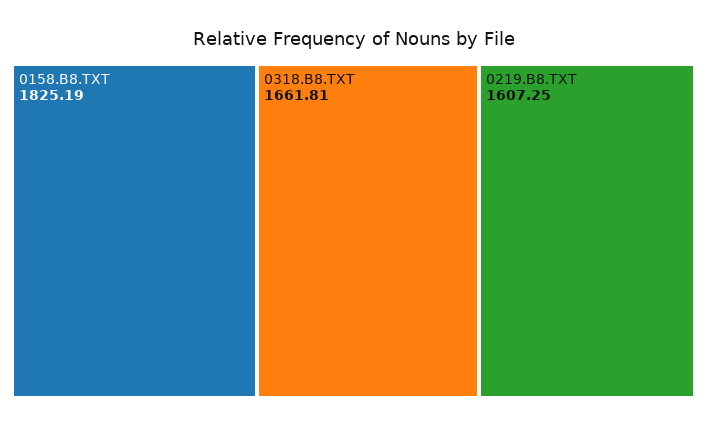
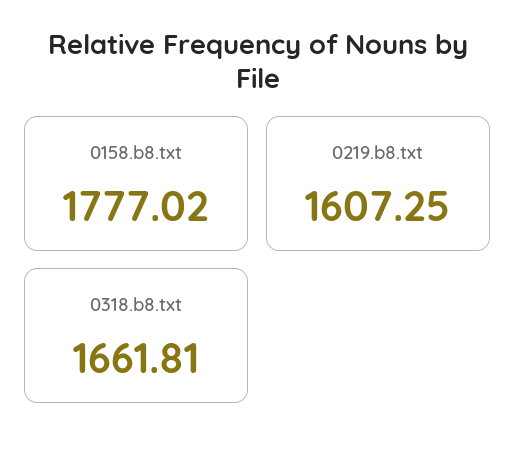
  {
-   "0158.B8.TXT": 1825.19,
+   "0158.B8.TXT": 1777.02,
    "0318.B8.TXT": 1661.81,
    "0219.B8.TXT": 1607.25
  }

